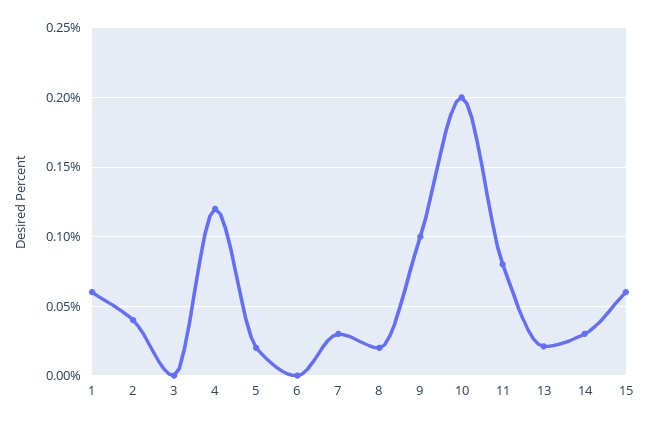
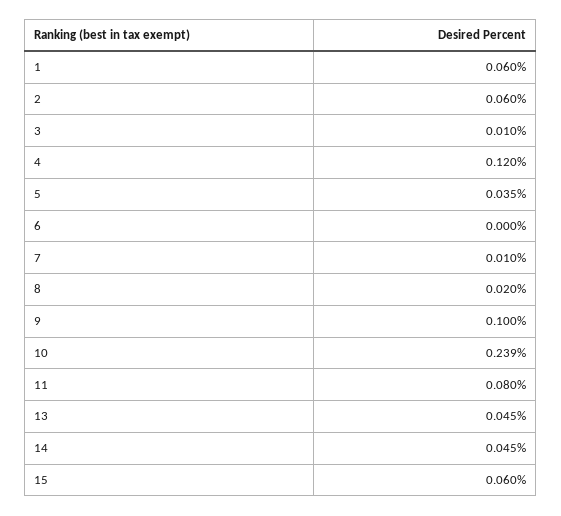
  {
    "1": 0.06,
-   "2": 0.04,
+   "2": 0.06,
-   "3": 0,
+   "3": 0.01,
    "4": 0.12,
-   "5": 0.02,
+   "5": 0.035,
    "6": 0,
-   "7": 0.03,
+   "7": 0.01,
    "8": 0.02,
    "9": 0.1,
-   "10": 0.2,
+   "10": 0.239,
    "11": 0.08,
-   "13": 0.02,
+   "13": 0.045,
-   "14": 0.03,
+   "14": 0.045,
    "15": 0.06
  }

